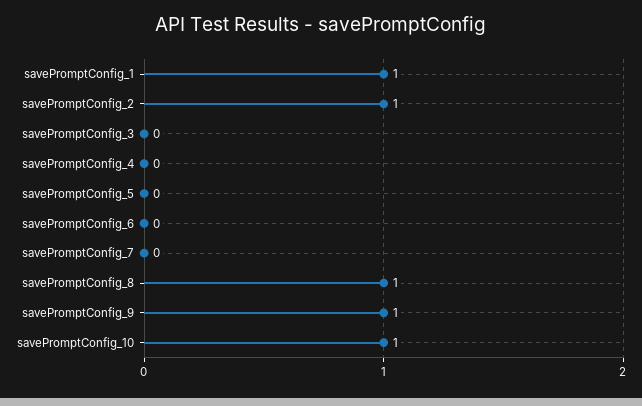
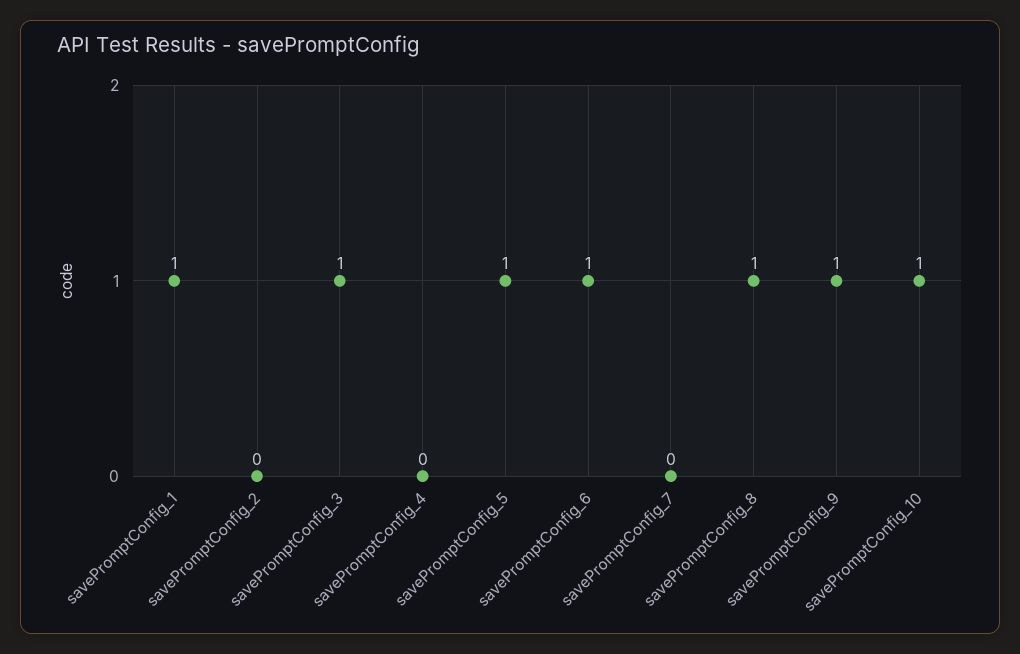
  {
    "savePromptConfig_1": 1,
-   "savePromptConfig_2": 1,
+   "savePromptConfig_2": 0,
-   "savePromptConfig_3": 0,
+   "savePromptConfig_3": 1,
    "savePromptConfig_4": 0,
-   "savePromptConfig_5": 0,
+   "savePromptConfig_5": 1,
-   "savePromptConfig_6": 0,
+   "savePromptConfig_6": 1,
    "savePromptConfig_7": 0,
    "savePromptConfig_8": 1,
    "savePromptConfig_9": 1,
    "savePromptConfig_10": 1
  }

